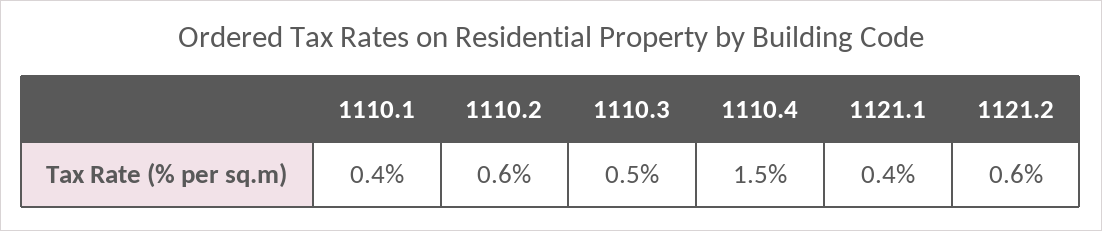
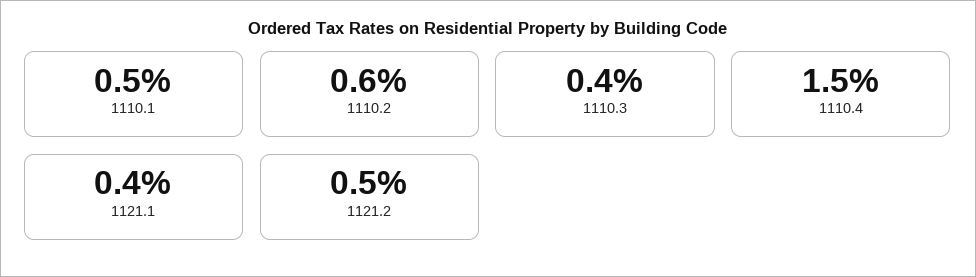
  {
-   "1110.1": 0.4,
+   "1110.1": 0.5,
    "1110.2": 0.6,
-   "1110.3": 0.5,
+   "1110.3": 0.4,
    "1110.4": 1.5,
    "1121.1": 0.4,
-   "1121.2": 0.6
+   "1121.2": 0.5
  }

